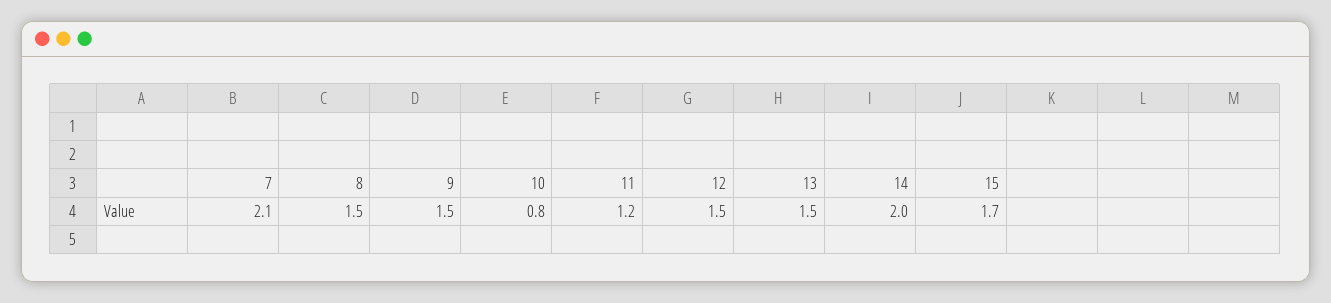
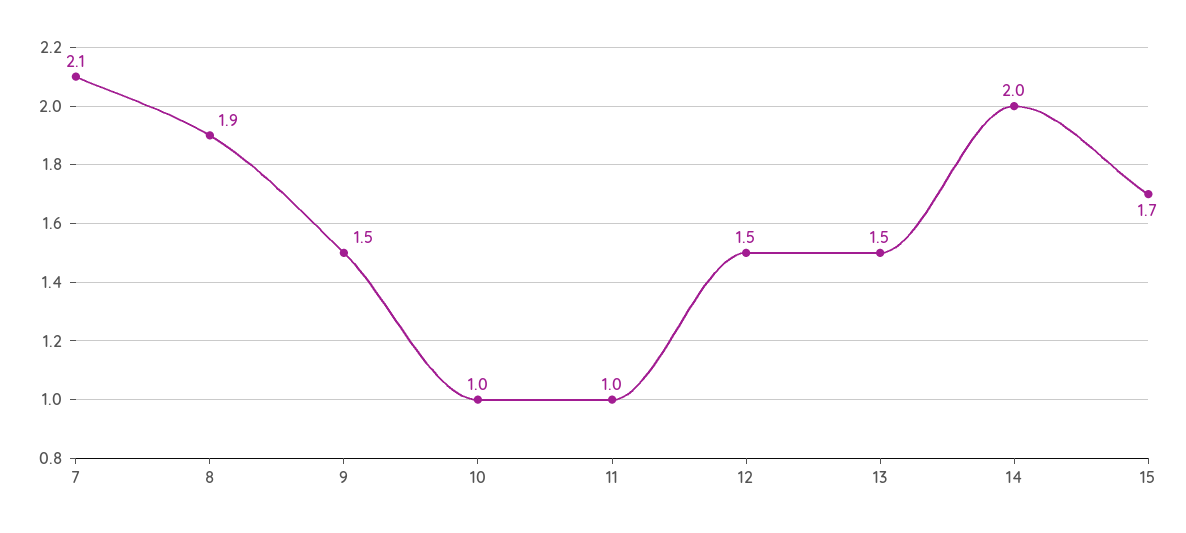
  {
    "7": 2.1,
-   "8": 1.5,
+   "8": 1.9,
    "9": 1.5,
-   "10": 0.8,
+   "10": 1,
-   "11": 1.2,
+   "11": 1,
    "12": 1.5,
    "13": 1.5,
    "14": 2,
    "15": 1.7
  }

